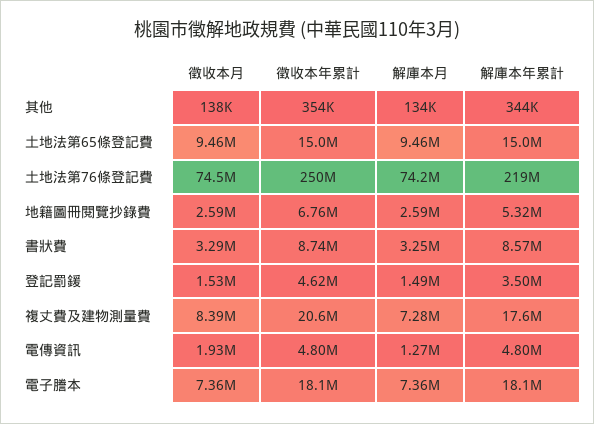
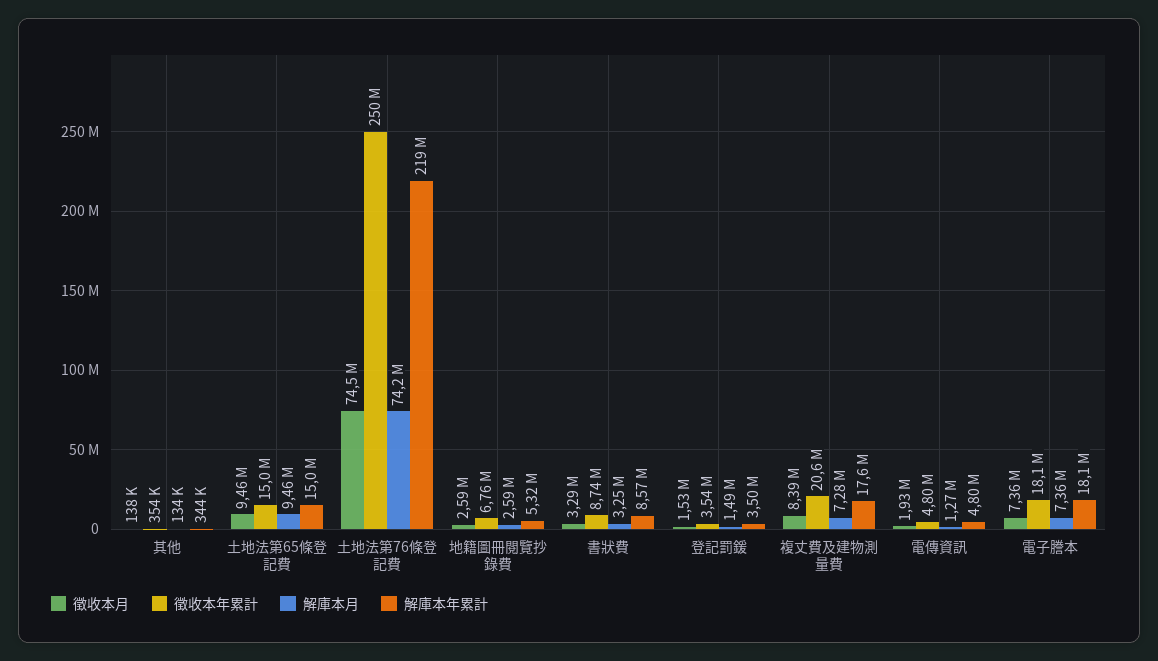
  {
    "徵收本月": {
      "其他": 138000,
      "土地法第65條登記費": 9460000,
      "土地法第76條登記費": 74500000,
      "地籍圖冊閱覽抄錄費": 2590000,
      "書狀費": 3290000,
      "登記罰鍰": 1530000,
      "複丈費及建物測量費": 8390000,
      "電傳資訊": 1930000,
      "電子謄本": 7360000
    },
    "徵收本年累計": {
      "其他": 354000,
      "土地法第65條登記費": 15000000,
      "土地法第76條登記費": 250000000,
      "地籍圖冊閱覽抄錄費": 6760000,
      "書狀費": 8740000,
-     "登記罰鍰": 4620000,
+     "登記罰鍰": 3540000,
      "複丈費及建物測量費": 20600000,
      "電傳資訊": 4800000,
      "電子謄本": 18100000
    },
    "解庫本月": {
      "其他": 134000,
      "土地法第65條登記費": 9460000,
      "土地法第76條登記費": 74200000,
      "地籍圖冊閱覽抄錄費": 2590000,
      "書狀費": 3250000,
      "登記罰鍰": 1490000,
      "複丈費及建物測量費": 7280000,
      "電傳資訊": 1270000,
      "電子謄本": 7360000
    },
    "解庫本年累計": {
      "其他": 344000,
      "土地法第65條登記費": 15000000,
      "土地法第76條登記費": 219000000,
      "地籍圖冊閱覽抄錄費": 5320000,
      "書狀費": 8570000,
      "登記罰鍰": 3500000,
      "複丈費及建物測量費": 17600000,
      "電傳資訊": 4800000,
      "電子謄本": 18100000
    }
  }

